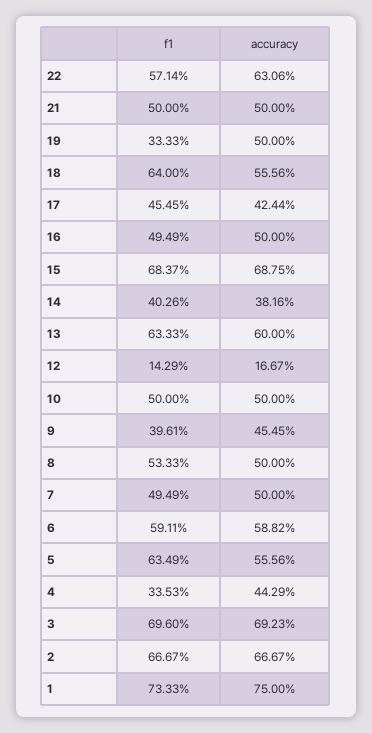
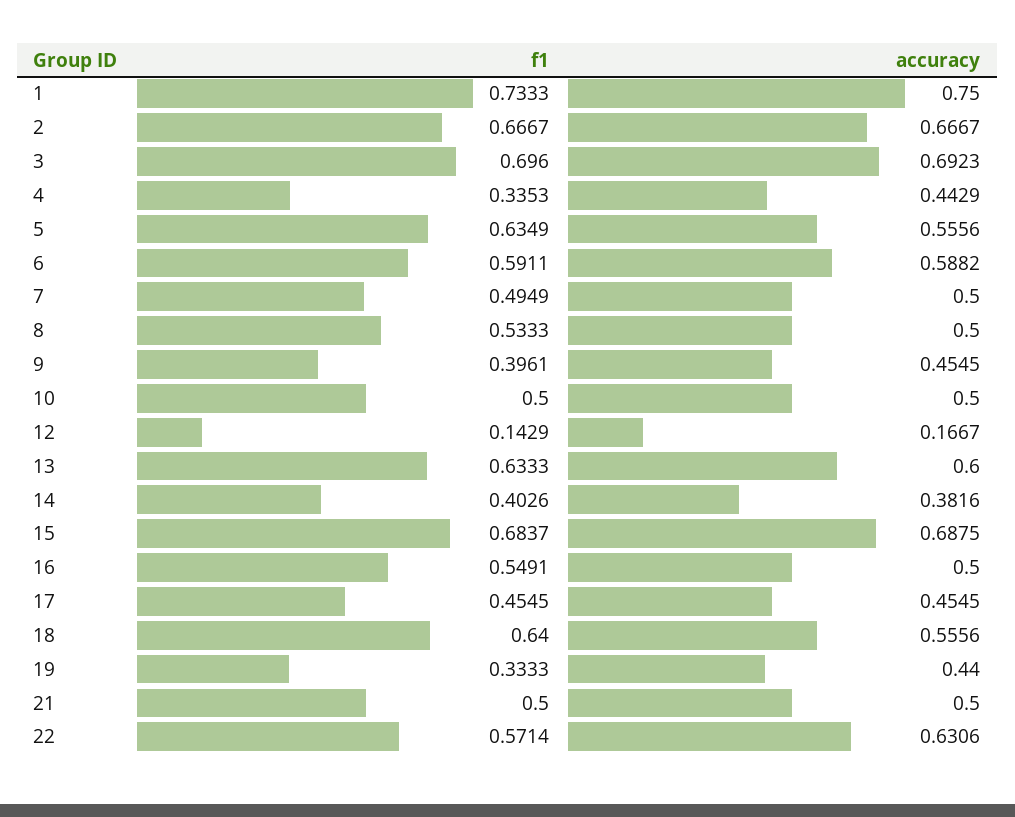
  {
    "f1": {
      "22": 0.5714,
      "21": 0.5,
      "19": 0.3333,
      "18": 0.64,
      "17": 0.4545,
-     "16": 0.4949,
+     "16": 0.5491,
      "15": 0.6837,
      "14": 0.4026,
      "13": 0.6333,
      "12": 0.1429,
      "10": 0.5,
      "9": 0.3961,
      "8": 0.5333,
      "7": 0.4949,
      "6": 0.5911,
      "5": 0.6349,
      "4": 0.3353,
      "3": 0.696,
      "2": 0.6667,
      "1": 0.7333
    },
    "accuracy": {
      "22": 0.6306,
      "21": 0.5,
-     "19": 0.5,
+     "19": 0.44,
      "18": 0.5556,
-     "17": 0.4244,
+     "17": 0.4545,
      "16": 0.5,
      "15": 0.6875,
      "14": 0.3816,
      "13": 0.6,
      "12": 0.1667,
      "10": 0.5,
      "9": 0.4545,
      "8": 0.5,
      "7": 0.5,
      "6": 0.5882,
      "5": 0.5556,
      "4": 0.4429,
      "3": 0.6923,
      "2": 0.6667,
      "1": 0.75
    }
  }

